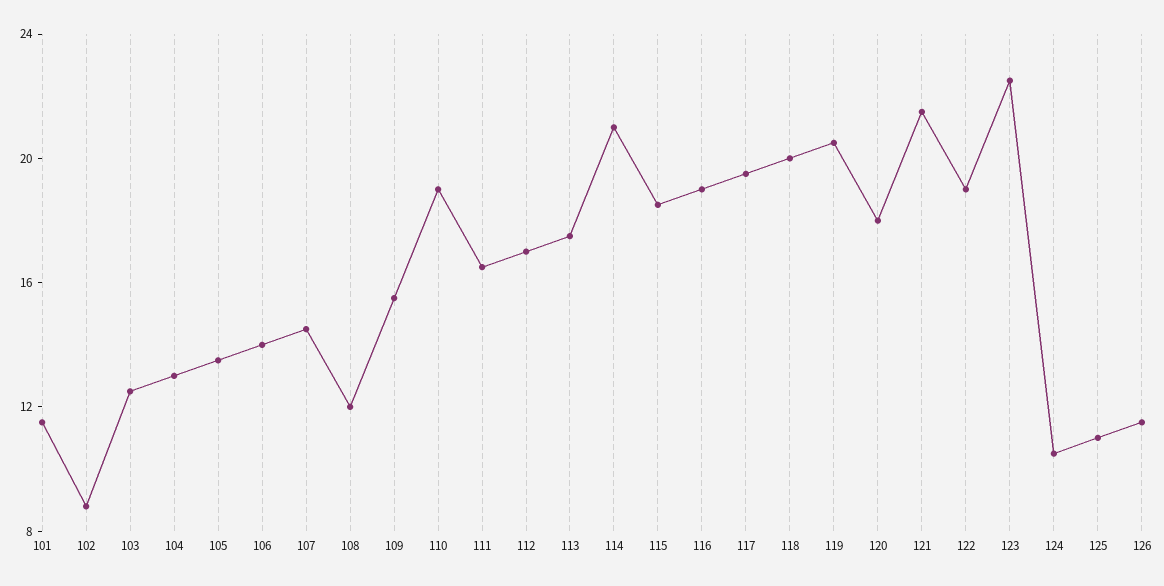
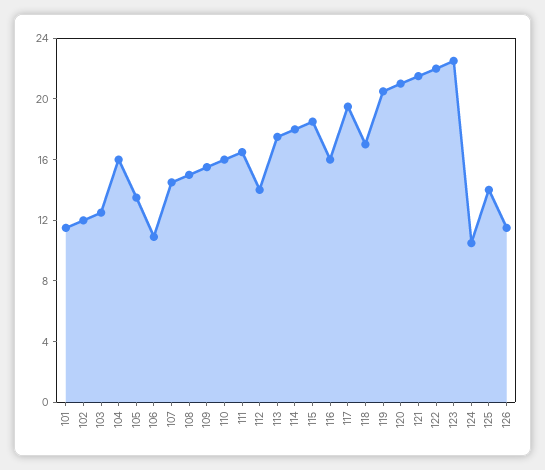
  {
    "101": 12,
-   "102": 9,
+   "102": 12,
    "103": 13,
-   "104": 13,
+   "104": 16,
    "105": 14,
-   "106": 14,
+   "106": 11,
    "107": 15,
-   "108": 12,
+   "108": 15,
    "109": 16,
-   "110": 19,
+   "110": 16,
    "111": 17,
-   "112": 17,
+   "112": 14,
    "113": 18,
-   "114": 21,
+   "114": 18,
    "115": 19,
-   "116": 19,
+   "116": 16,
    "117": 20,
-   "118": 20,
+   "118": 17,
    "119": 21,
-   "120": 18,
+   "120": 21,
    "121": 22,
-   "122": 19,
+   "122": 22,
    "123": 23,
    "124": 11,
-   "125": 11,
+   "125": 14,
    "126": 12
  }

